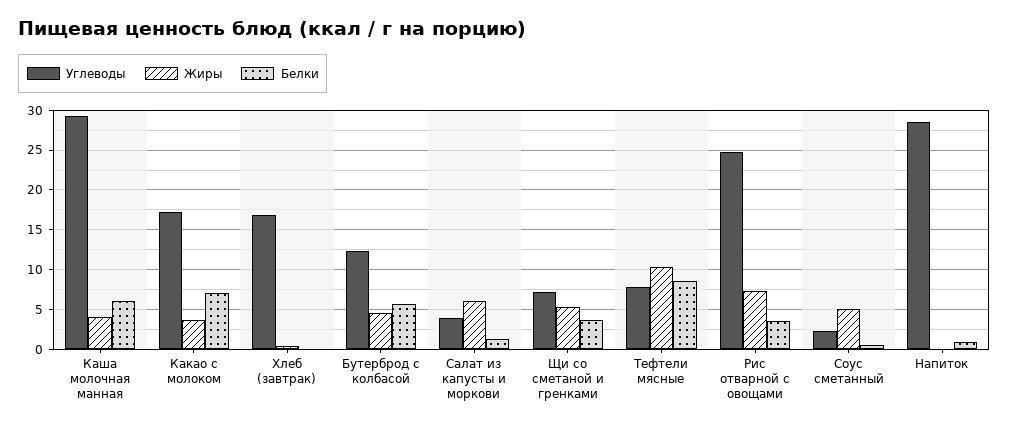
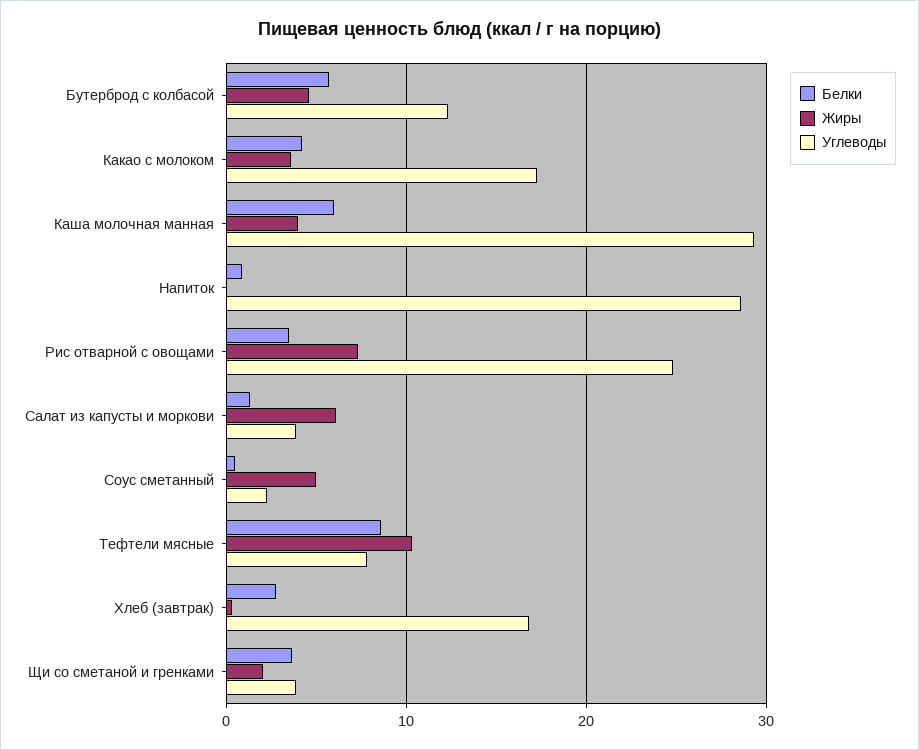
  {
    "Углеводы": {
      "Каша молочная манная": 29,
      "Какао с молоком": 17,
      "Хлеб (завтрак)": 17,
      "Бутерброд с колбасой": 12,
      "Салат из капусты и моркови": 4,
-     "Щи со сметаной и гренками": 7,
+     "Щи со сметаной и гренками": 4,
      "Тефтели мясные": 8,
      "Рис отварной с овощами": 25,
      "Соус сметанный": 2,
      "Напиток": 29
    },
    "Жиры": {
      "Каша молочная манная": 4,
      "Какао с молоком": 4,
      "Хлеб (завтрак)": 0,
      "Бутерброд с колбасой": 5,
      "Салат из капусты и моркови": 6,
-     "Щи со сметаной и гренками": 5,
+     "Щи со сметаной и гренками": 2,
      "Тефтели мясные": 10,
      "Рис отварной с овощами": 7,
      "Соус сметанный": 5,
      "Напиток": 0
    },
    "Белки": {
      "Каша молочная манная": 6,
-     "Какао с молоком": 7,
+     "Какао с молоком": 4,
-     "Хлеб (завтрак)": 0,
+     "Хлеб (завтрак)": 3,
      "Бутерброд с колбасой": 6,
      "Салат из капусты и моркови": 1,
      "Щи со сметаной и гренками": 4,
      "Тефтели мясные": 9,
      "Рис отварной с овощами": 4,
      "Соус сметанный": 1,
      "Напиток": 1
    }
  }

